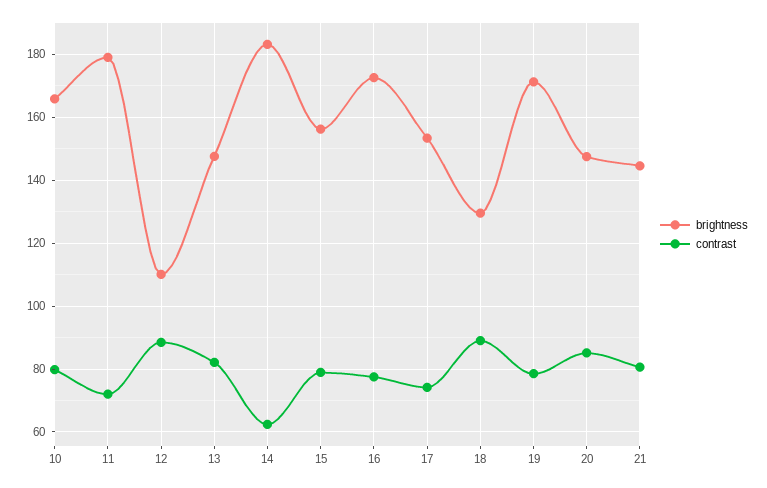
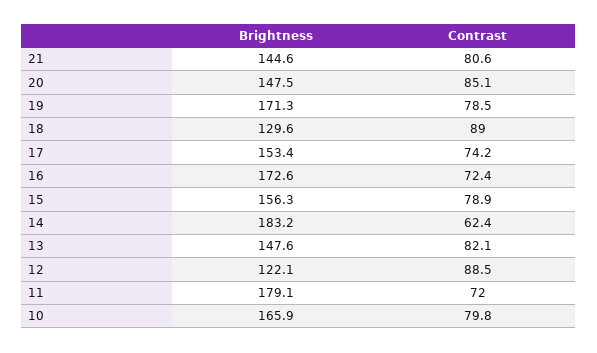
  {
    "brightness": {
      "10": 165.9,
      "11": 179.1,
-     "12": 110,
+     "12": 122.1,
      "13": 147.6,
      "14": 183.2,
      "15": 156.3,
      "16": 172.6,
      "17": 153.4,
      "18": 129.6,
      "19": 171.3,
      "20": 147.5,
      "21": 144.6
    },
    "contrast": {
      "10": 79.8,
      "11": 72,
      "12": 88.5,
      "13": 82.1,
      "14": 62.4,
      "15": 78.9,
-     "16": 78,
+     "16": 72.4,
      "17": 74.2,
      "18": 89,
      "19": 78.5,
      "20": 85.1,
      "21": 80.6
    }
  }

